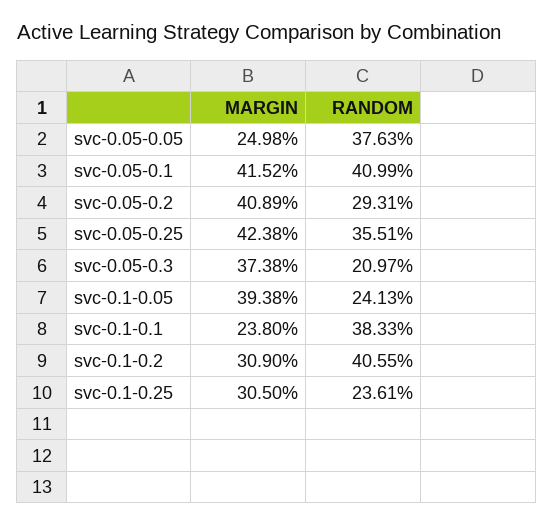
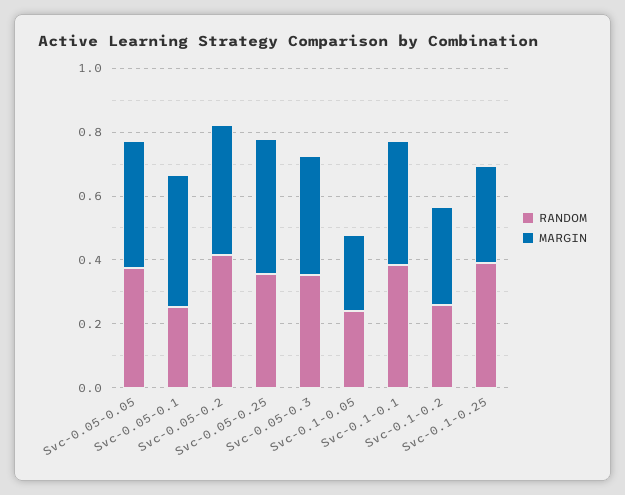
  {
    "MARGIN": {
-     "svc-0.05-0.05": 0.2498,
+     "svc-0.05-0.05": 0.4,
      "svc-0.05-0.1": 0.4152,
      "svc-0.05-0.2": 0.4089,
      "svc-0.05-0.25": 0.4238,
      "svc-0.05-0.3": 0.3738,
-     "svc-0.1-0.05": 0.3938,
+     "svc-0.1-0.05": 0.25,
-     "svc-0.1-0.1": 0.238,
+     "svc-0.1-0.1": 0.4,
      "svc-0.1-0.2": 0.309,
      "svc-0.1-0.25": 0.305
    },
    "RANDOM": {
      "svc-0.05-0.05": 0.3763,
-     "svc-0.05-0.1": 0.4099,
+     "svc-0.05-0.1": 0.25,
-     "svc-0.05-0.2": 0.2931,
+     "svc-0.05-0.2": 0.4,
      "svc-0.05-0.25": 0.3551,
-     "svc-0.05-0.3": 0.2097,
+     "svc-0.05-0.3": 0.35,
      "svc-0.1-0.05": 0.2413,
      "svc-0.1-0.1": 0.3833,
-     "svc-0.1-0.2": 0.4055,
+     "svc-0.1-0.2": 0.25,
-     "svc-0.1-0.25": 0.2361
+     "svc-0.1-0.25": 0.4
    }
  }

